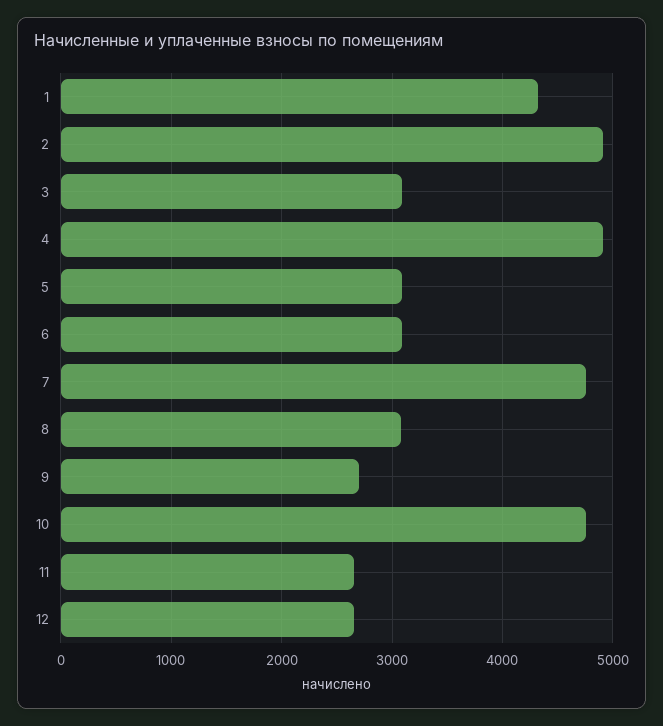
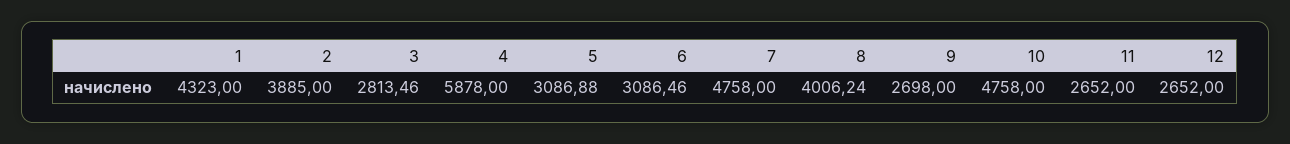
  {
    "1": 4323,
-   "2": 4900,
+   "2": 3885,
-   "3": 3100,
+   "3": 2813.46,
-   "4": 4900,
+   "4": 5878,
    "5": 3086.88,
    "6": 3086.46,
    "7": 4758,
-   "8": 3100,
+   "8": 4006.24,
    "9": 2698,
    "10": 4758,
    "11": 2652,
    "12": 2652
  }

